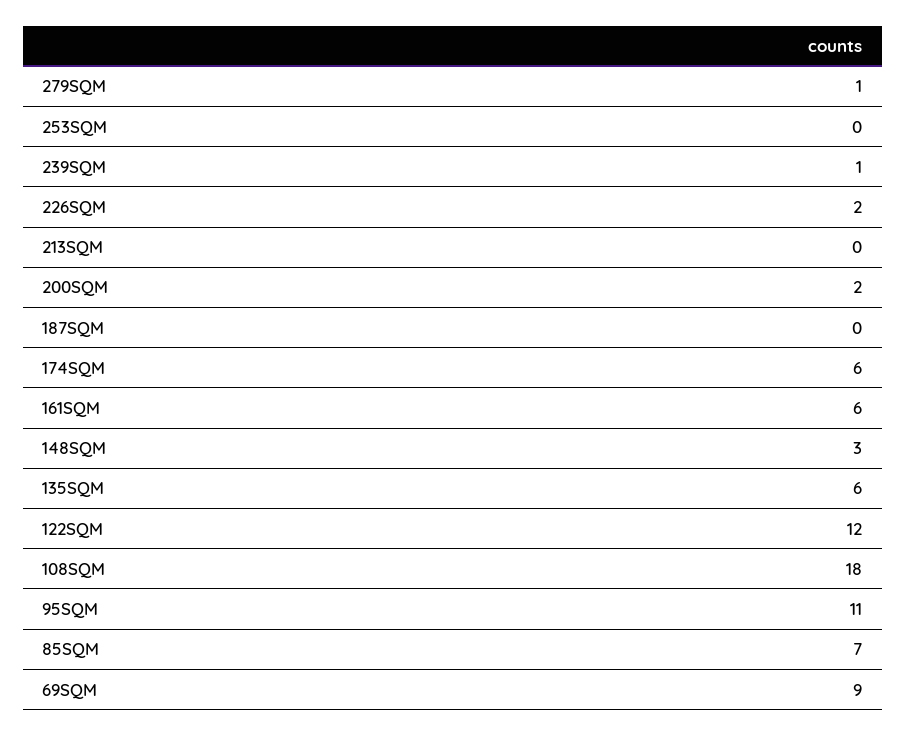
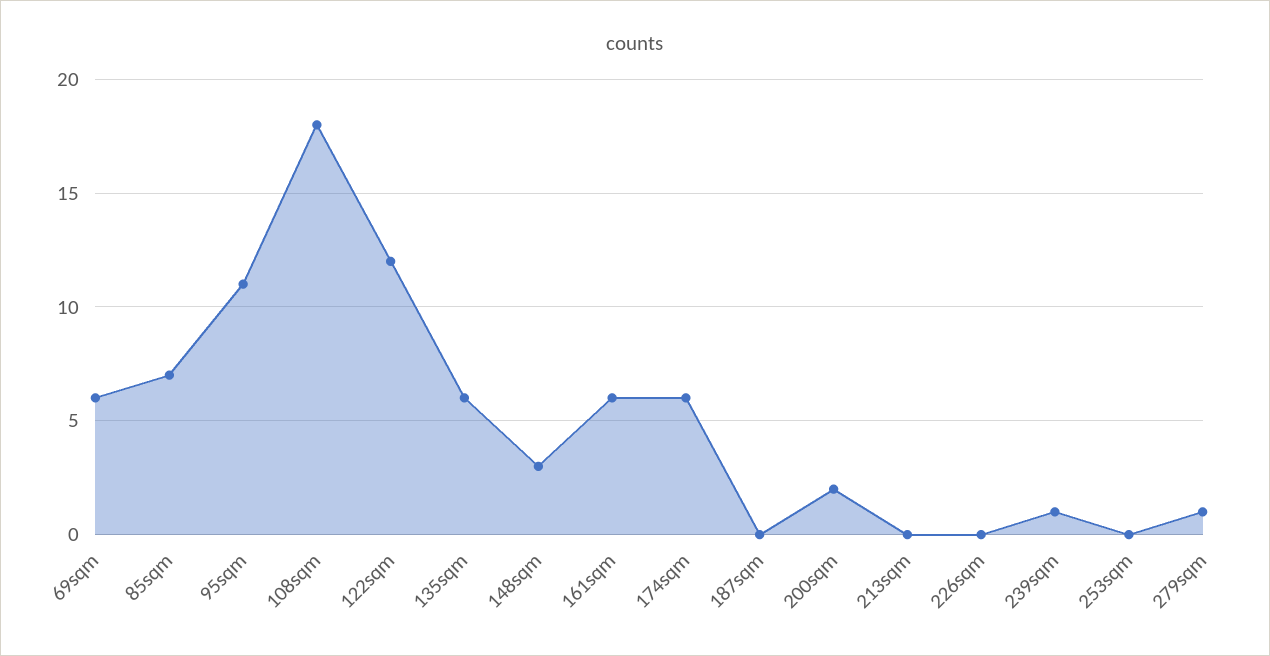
  {
    "279SQM": 1,
    "253SQM": 0,
    "239SQM": 1,
-   "226SQM": 2,
+   "226SQM": 0,
    "213SQM": 0,
    "200SQM": 2,
    "187SQM": 0,
    "174SQM": 6,
    "161SQM": 6,
    "148SQM": 3,
    "135SQM": 6,
    "122SQM": 12,
    "108SQM": 18,
    "95SQM": 11,
    "85SQM": 7,
-   "69SQM": 9
+   "69SQM": 6
  }

